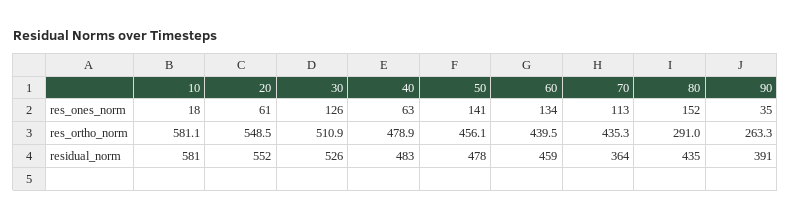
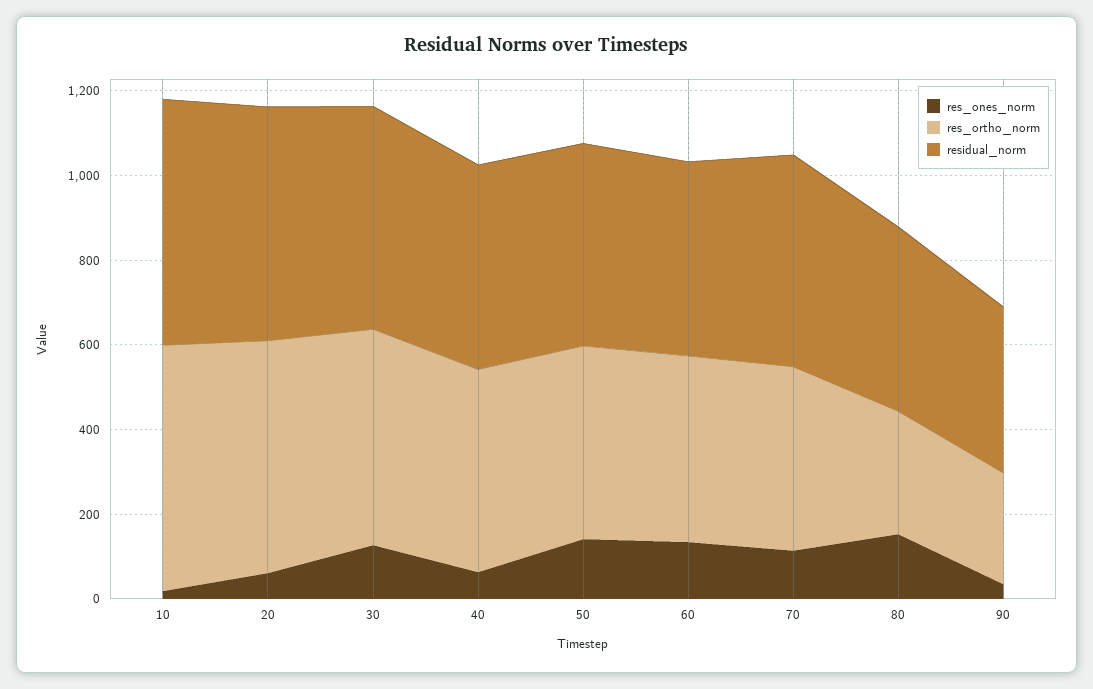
  {
    "res_ones_norm": {
      "10": 18,
      "20": 61,
      "30": 126,
      "40": 63,
      "50": 141,
      "60": 134,
      "70": 113,
      "80": 152,
      "90": 35
    },
    "res_ortho_norm": {
      "10": 581.1,
      "20": 548.5,
      "30": 510.9,
      "40": 478.9,
      "50": 456.1,
      "60": 439.5,
      "70": 435.3,
      "80": 291,
      "90": 263.3
    },
    "residual_norm": {
      "10": 581,
      "20": 552,
      "30": 526,
      "40": 483,
      "50": 478,
      "60": 459,
-     "70": 364,
+     "70": 500,
      "80": 435,
      "90": 391
    }
  }

